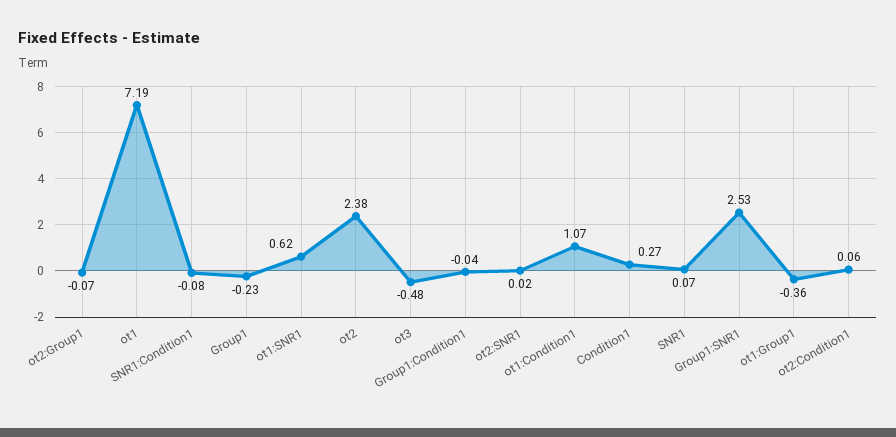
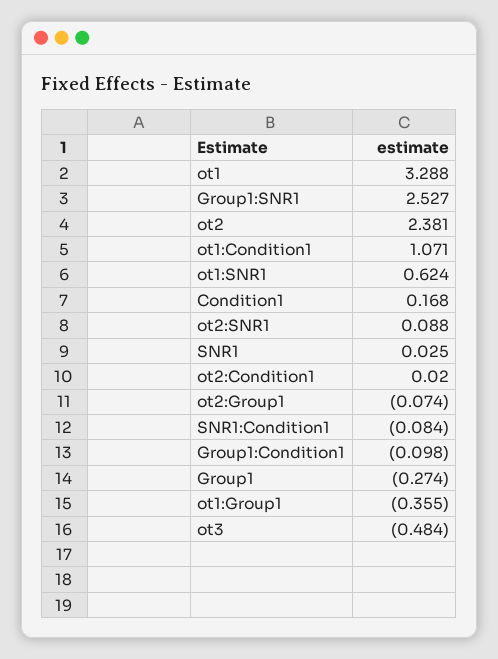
  {
    "ot2:Group1": -0.074,
-   "ot1": 7.19,
+   "ot1": 3.288,
    "SNR1:Condition1": -0.084,
-   "Group1": -0.23,
+   "Group1": -0.274,
    "ot1:SNR1": 0.624,
    "ot2": 2.381,
    "ot3": -0.484,
-   "Group1:Condition1": -0.04,
+   "Group1:Condition1": -0.098,
-   "ot2:SNR1": 0.02,
+   "ot2:SNR1": 0.088,
    "ot1:Condition1": 1.071,
-   "Condition1": 0.27,
+   "Condition1": 0.168,
-   "SNR1": 0.07,
+   "SNR1": 0.025,
    "Group1:SNR1": 2.527,
    "ot1:Group1": -0.355,
-   "ot2:Condition1": 0.06
+   "ot2:Condition1": 0.02
  }

